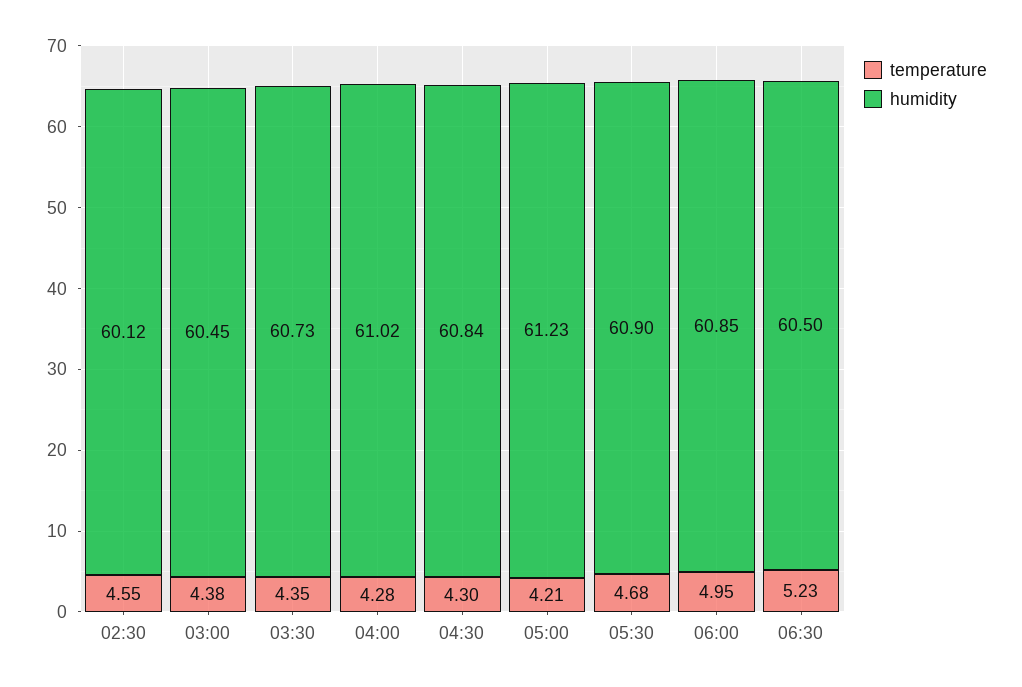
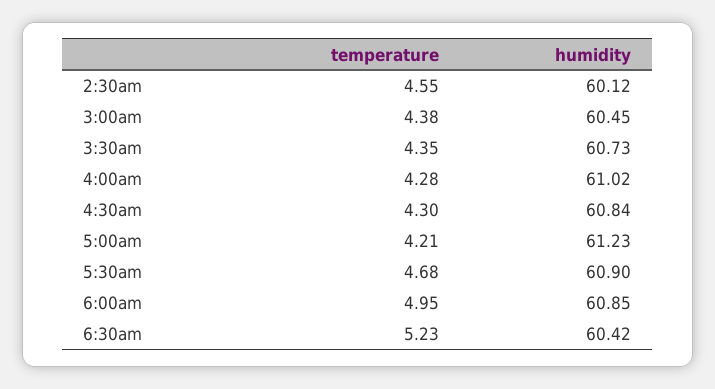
  {
    "temperature": {
      "02:30": 4.55,
      "03:00": 4.38,
      "03:30": 4.35,
      "04:00": 4.28,
      "04:30": 4.3,
      "05:00": 4.21,
      "05:30": 4.68,
      "06:00": 4.95,
      "06:30": 5.23
    },
    "humidity": {
      "02:30": 60.12,
      "03:00": 60.45,
      "03:30": 60.73,
      "04:00": 61.02,
      "04:30": 60.84,
      "05:00": 61.23,
      "05:30": 60.9,
      "06:00": 60.85,
-     "06:30": 60.5
+     "06:30": 60.42
    }
  }

